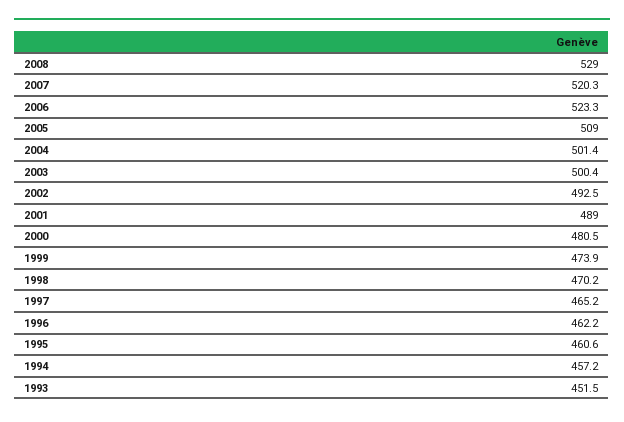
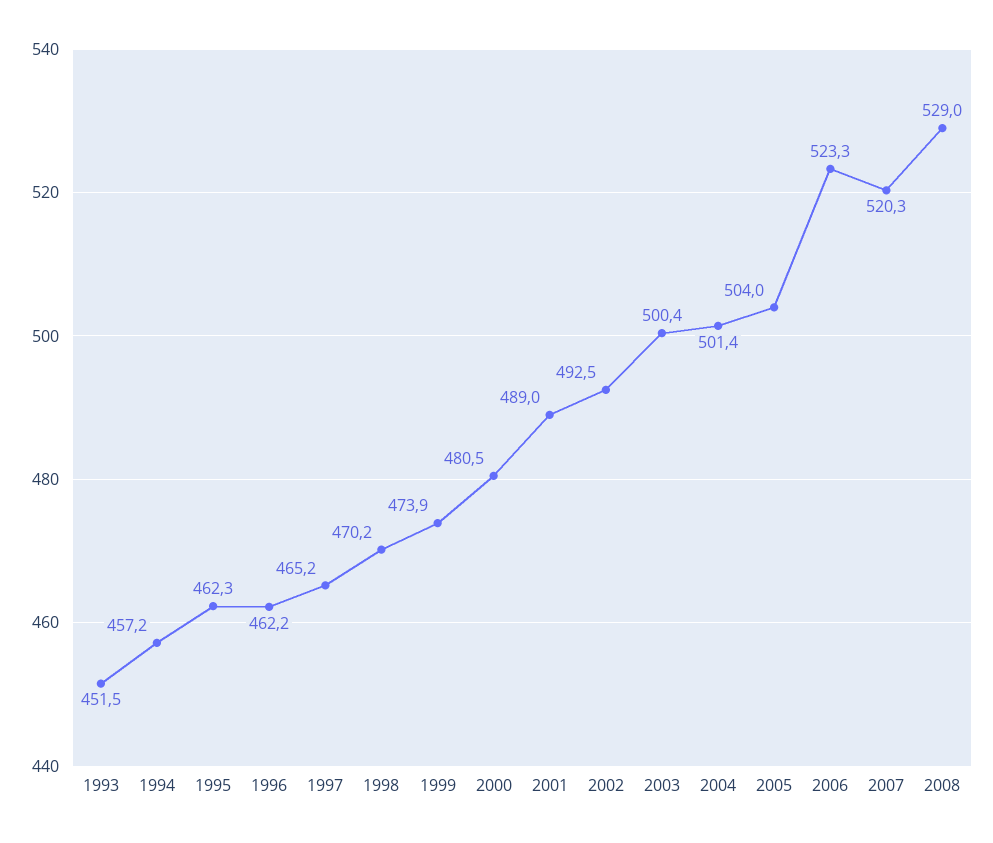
  {
    "2008": 529,
    "2007": 520.3,
    "2006": 523.3,
-   "2005": 509,
+   "2005": 504,
    "2004": 501.4,
    "2003": 500.4,
    "2002": 492.5,
    "2001": 489,
    "2000": 480.5,
    "1999": 473.9,
    "1998": 470.2,
    "1997": 465.2,
    "1996": 462.2,
-   "1995": 460.6,
+   "1995": 462.3,
    "1994": 457.2,
    "1993": 451.5
  }

